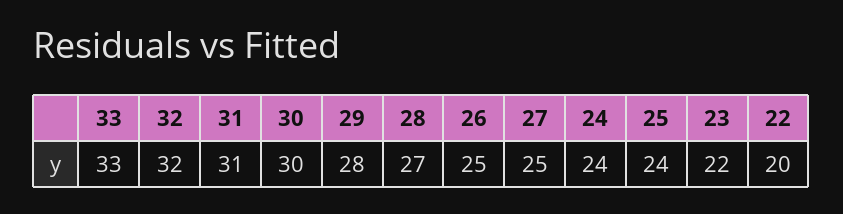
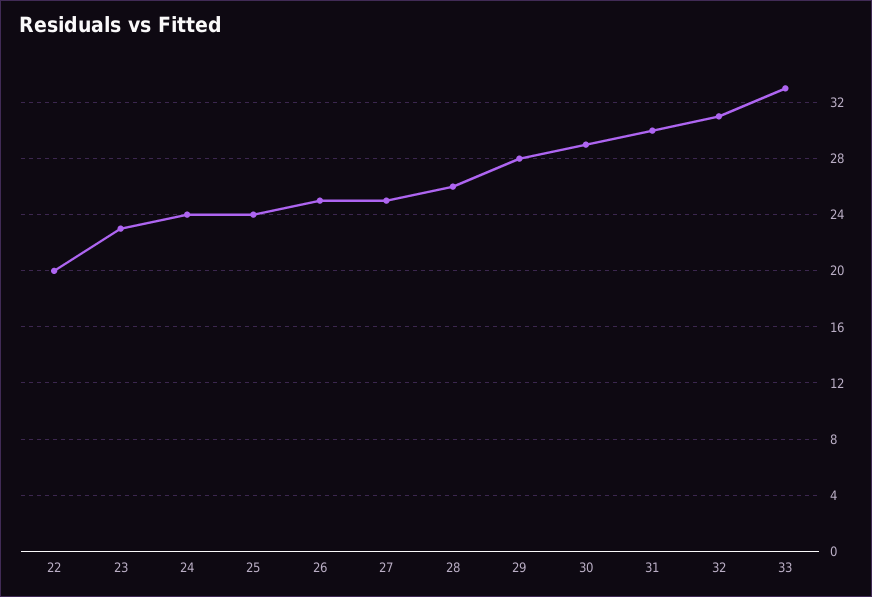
  {
    "33": 33,
-   "32": 32,
+   "32": 31,
-   "31": 31,
+   "31": 30,
-   "30": 30,
+   "30": 29,
    "29": 28,
-   "28": 27,
+   "28": 26,
    "26": 25,
    "27": 25,
    "24": 24,
    "25": 24,
-   "23": 22,
+   "23": 23,
    "22": 20
  }

